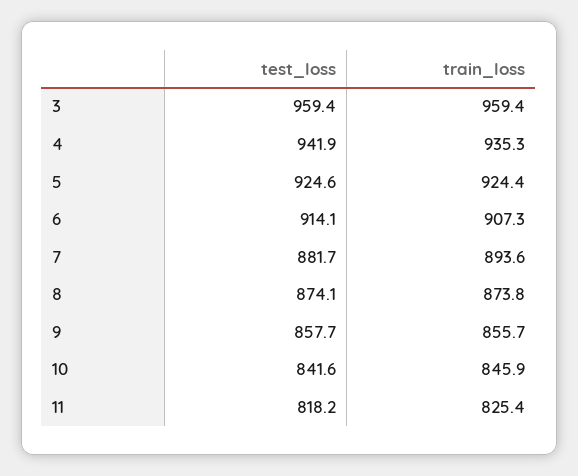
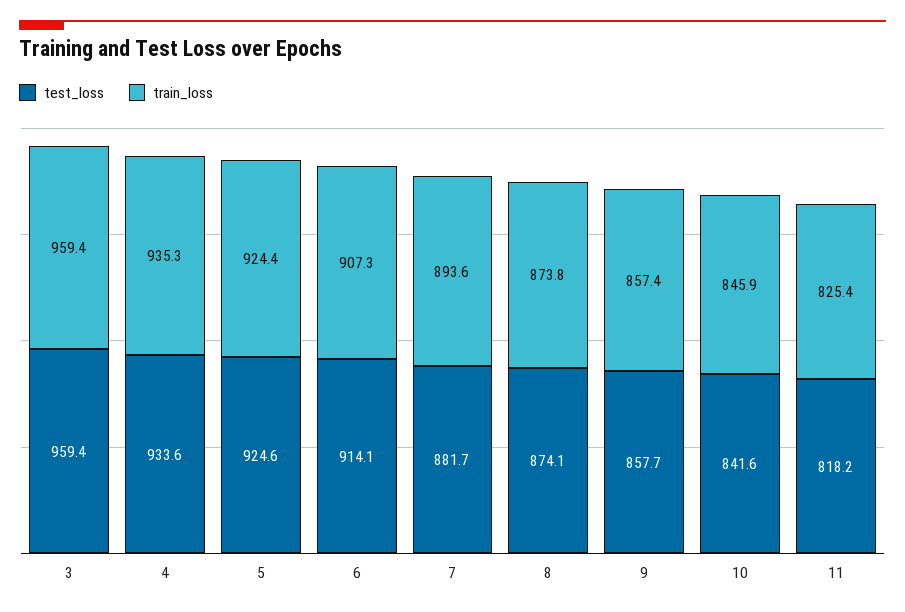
  {
    "test_loss": {
      "3": 959.4,
-     "4": 941.9,
+     "4": 933.6,
      "5": 924.6,
      "6": 914.1,
      "7": 881.7,
      "8": 874.1,
      "9": 857.7,
      "10": 841.6,
      "11": 818.2
    },
    "train_loss": {
      "3": 959.4,
      "4": 935.3,
      "5": 924.4,
      "6": 907.3,
      "7": 893.6,
      "8": 873.8,
-     "9": 855.7,
+     "9": 857.4,
      "10": 845.9,
      "11": 825.4
    }
  }

